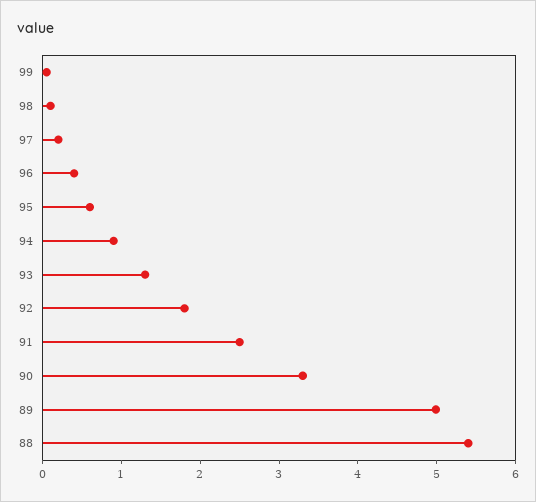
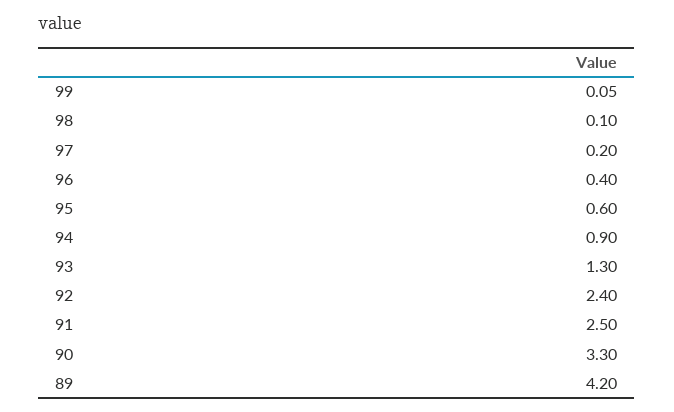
  {
    "99": 0.05,
    "98": 0.1,
    "97": 0.2,
    "96": 0.4,
    "95": 0.6,
    "94": 0.9,
    "93": 1.3,
-   "92": 1.8,
+   "92": 2.4,
    "91": 2.5,
    "90": 3.3,
-   "89": 5,
+   "89": 4.2
-   "88": 5.4
  }

